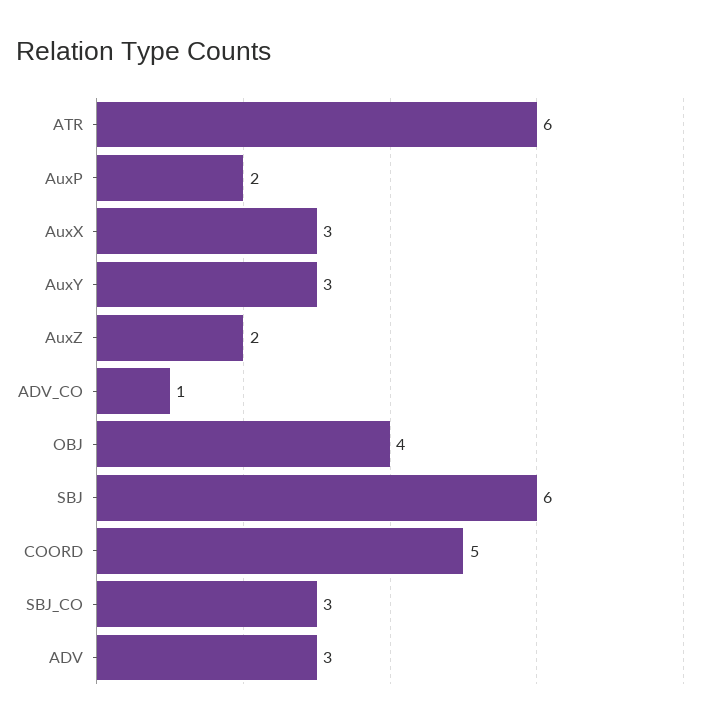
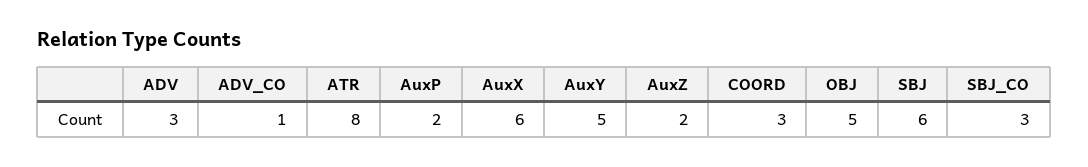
  {
-   "ATR": 6,
+   "ATR": 8,
    "AuxP": 2,
-   "AuxX": 3,
+   "AuxX": 6,
-   "AuxY": 3,
+   "AuxY": 5,
    "AuxZ": 2,
    "ADV_CO": 1,
-   "OBJ": 4,
+   "OBJ": 5,
    "SBJ": 6,
-   "COORD": 5,
+   "COORD": 3,
    "SBJ_CO": 3,
    "ADV": 3
  }

